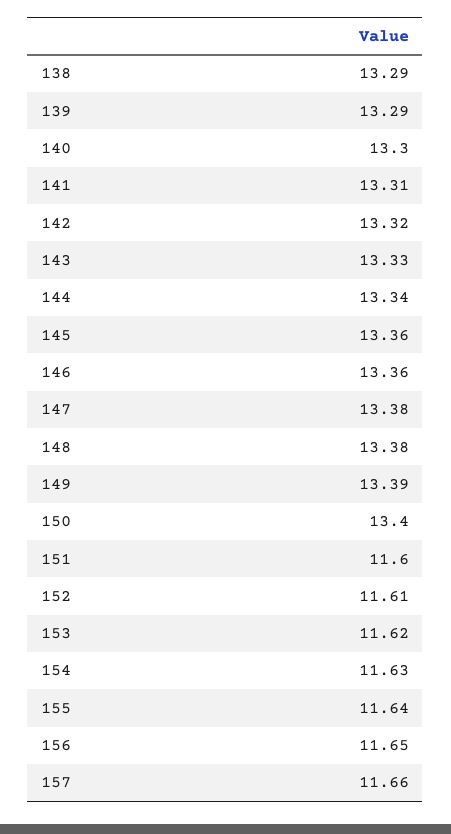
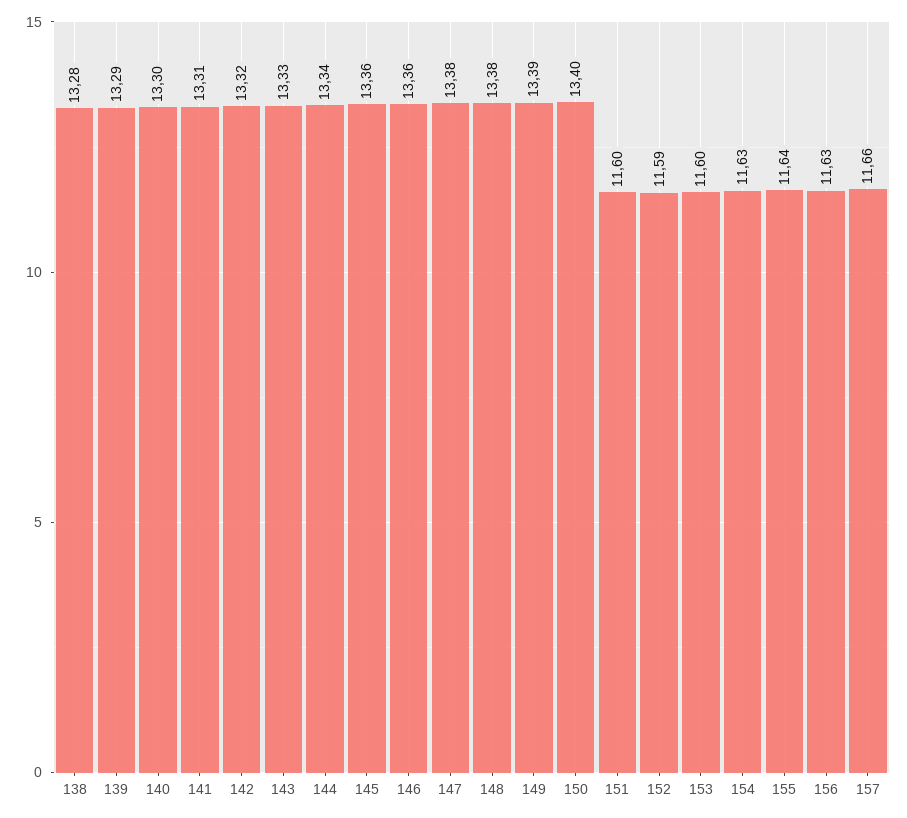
  {
-   "138": 13.29,
+   "138": 13.28,
    "139": 13.29,
    "140": 13.3,
    "141": 13.31,
    "142": 13.32,
    "143": 13.33,
    "144": 13.34,
    "145": 13.36,
    "146": 13.36,
    "147": 13.38,
    "148": 13.38,
    "149": 13.39,
    "150": 13.4,
    "151": 11.6,
-   "152": 11.61,
+   "152": 11.59,
-   "153": 11.62,
+   "153": 11.6,
    "154": 11.63,
    "155": 11.64,
-   "156": 11.65,
+   "156": 11.63,
    "157": 11.66
  }

